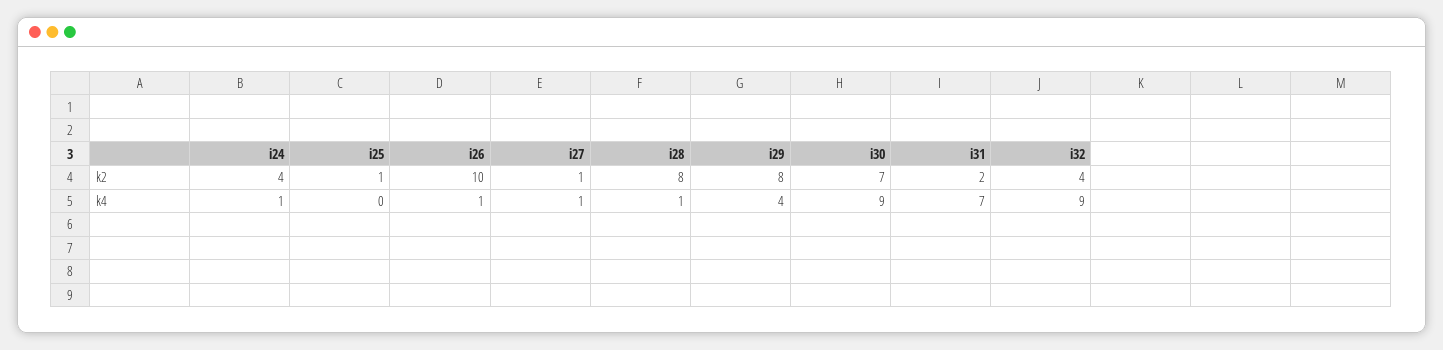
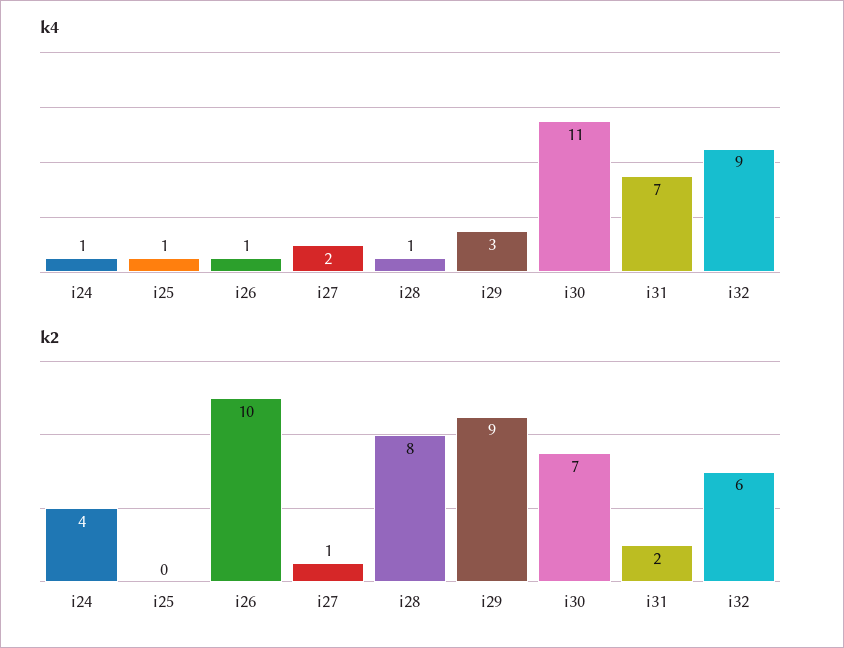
  {
    "k2": {
      "i24": 4,
-     "i25": 1,
+     "i25": 0,
      "i26": 10,
      "i27": 1,
      "i28": 8,
-     "i29": 8,
+     "i29": 9,
      "i30": 7,
      "i31": 2,
-     "i32": 4
+     "i32": 6
    },
    "k4": {
      "i24": 1,
-     "i25": 0,
+     "i25": 1,
      "i26": 1,
-     "i27": 1,
+     "i27": 2,
      "i28": 1,
-     "i29": 4,
+     "i29": 3,
-     "i30": 9,
+     "i30": 11,
      "i31": 7,
      "i32": 9
    }
  }

